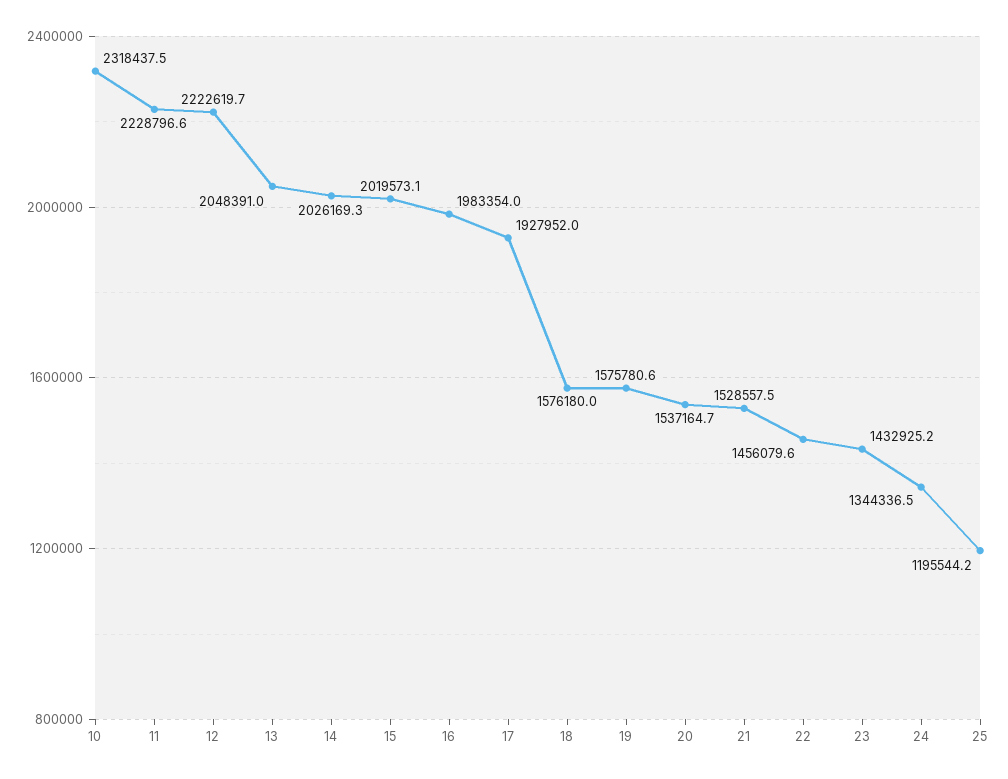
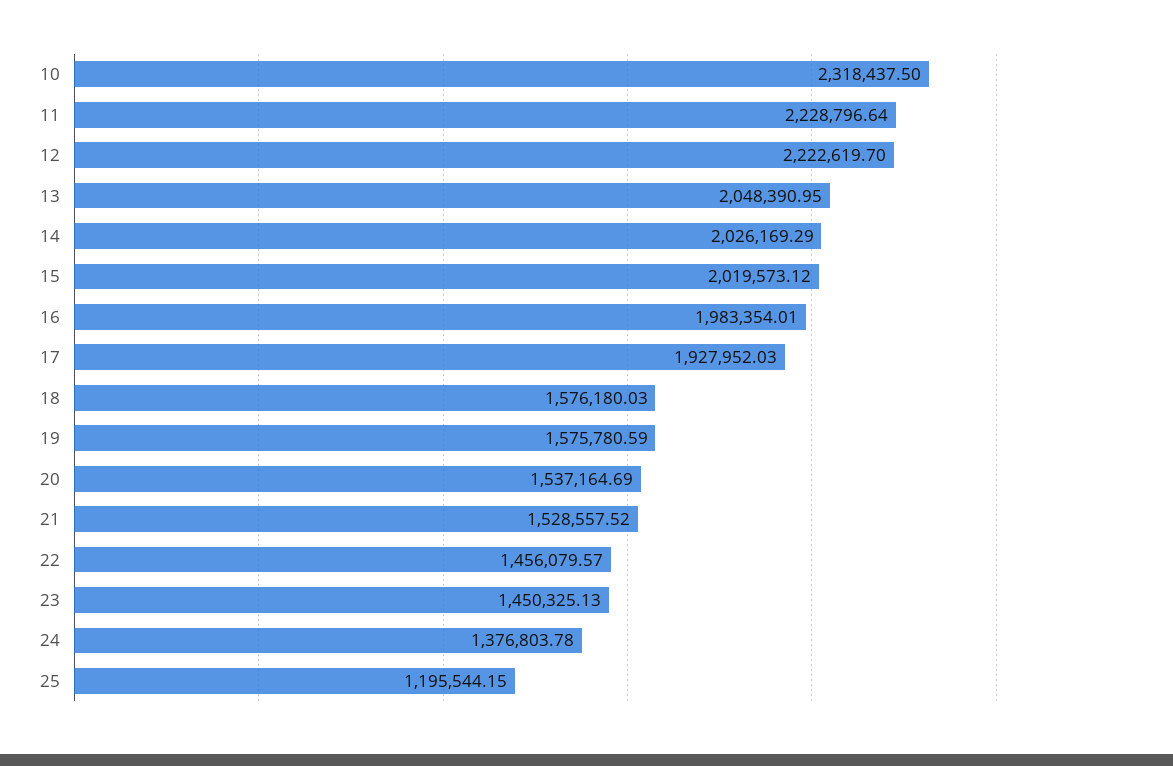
  {
    "10": 2318437.5,
    "11": 2228796.64,
    "12": 2222619.7,
    "13": 2048390.95,
    "14": 2026169.29,
    "15": 2019573.12,
    "16": 1983354.01,
    "17": 1927952.03,
    "18": 1576180.03,
    "19": 1575780.59,
    "20": 1537164.69,
    "21": 1528557.52,
    "22": 1456079.57,
-   "23": 1432925.2,
+   "23": 1450325.13,
-   "24": 1344336.5,
+   "24": 1376803.78,
    "25": 1195544.15
  }

